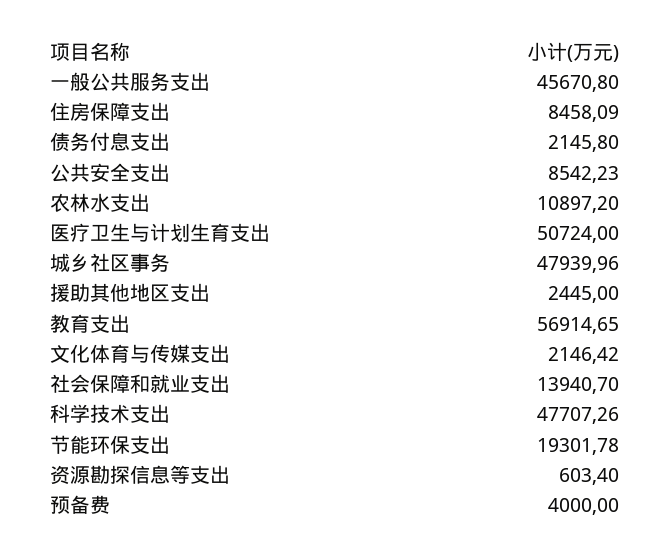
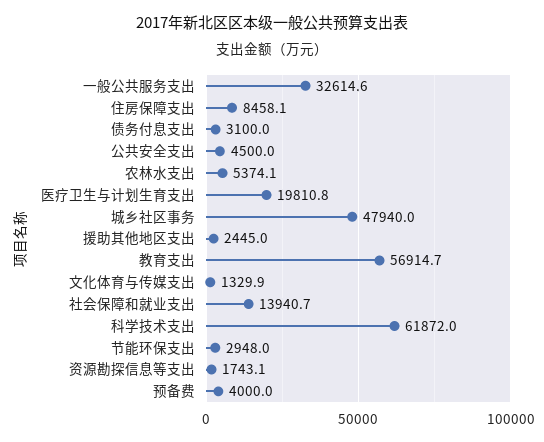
  {
-   "一般公共服务支出": 45670.8,
+   "一般公共服务支出": 32614.6,
    "住房保障支出": 8458.09,
-   "债务付息支出": 2145.8,
+   "债务付息支出": 3100,
-   "公共安全支出": 8542.23,
+   "公共安全支出": 4500,
-   "农林水支出": 10897.2,
+   "农林水支出": 5374.1,
-   "医疗卫生与计划生育支出": 50724,
+   "医疗卫生与计划生育支出": 19810.8,
    "城乡社区事务": 47939.96,
    "援助其他地区支出": 2445,
    "教育支出": 56914.65,
-   "文化体育与传媒支出": 2146.42,
+   "文化体育与传媒支出": 1329.9,
    "社会保障和就业支出": 13940.7,
-   "科学技术支出": 47707.26,
+   "科学技术支出": 61872,
-   "节能环保支出": 19301.78,
+   "节能环保支出": 2948,
-   "资源勘探信息等支出": 603.4,
+   "资源勘探信息等支出": 1743.1,
    "预备费": 4000
  }

